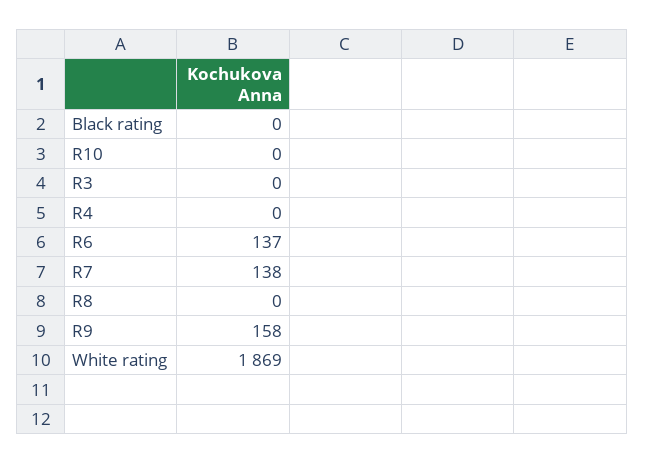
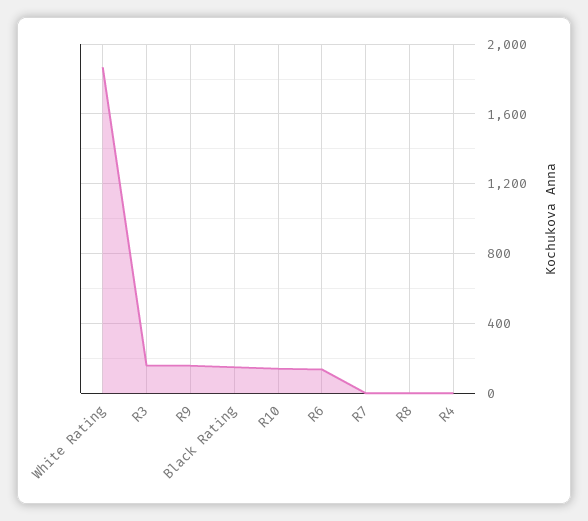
  {
-   "Black rating": 0,
+   "Black rating": 150,
-   "R10": 0,
+   "R10": 150,
-   "R3": 0,
+   "R3": 150,
    "R4": 0,
    "R6": 137,
-   "R7": 138,
+   "R7": 0,
    "R8": 0,
    "R9": 158,
    "White rating": 1869
  }

